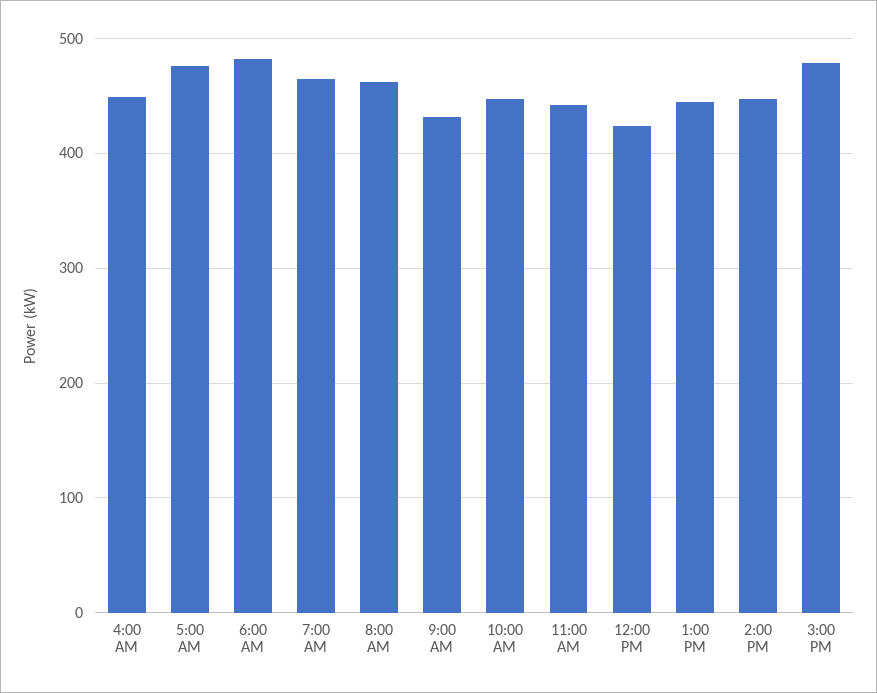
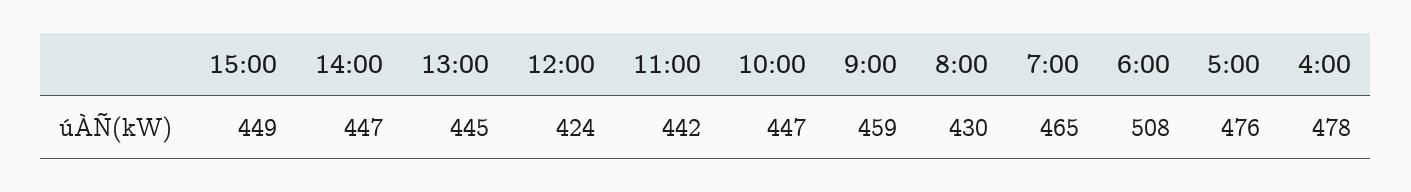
  {
-   "4:00 AM": 450,
+   "4:00 AM": 478,
    "5:00 AM": 476,
-   "6:00 AM": 480,
+   "6:00 AM": 508,
    "7:00 AM": 465,
-   "8:00 AM": 460,
+   "8:00 AM": 430,
-   "9:00 AM": 430,
+   "9:00 AM": 459,
    "10:00 AM": 447,
    "11:00 AM": 442,
    "12:00 PM": 424,
    "1:00 PM": 445,
    "2:00 PM": 447,
-   "3:00 PM": 480
+   "3:00 PM": 449
  }

